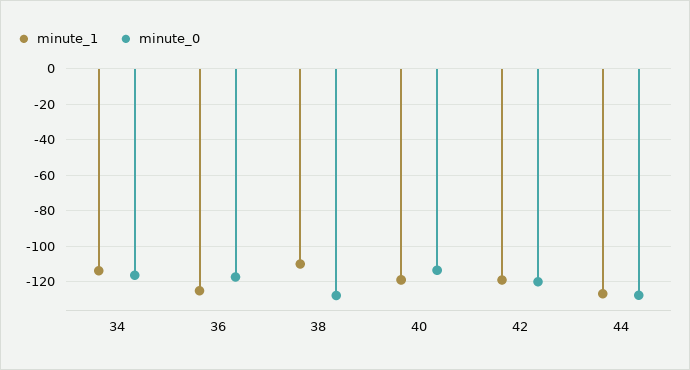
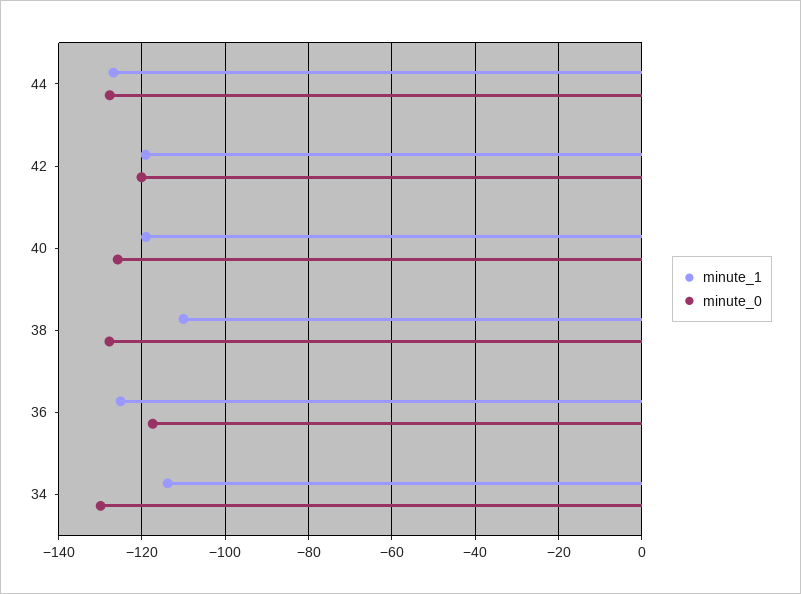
  {
    "minute_1": {
      "34": -114,
      "36": -126,
      "38": -110,
      "40": -120,
      "42": -120,
      "44": -126
    },
    "minute_0": {
-     "34": -115,
+     "34": -130,
      "36": -118,
      "38": -128,
-     "40": -115,
+     "40": -126,
      "42": -120,
      "44": -128
    }
  }

